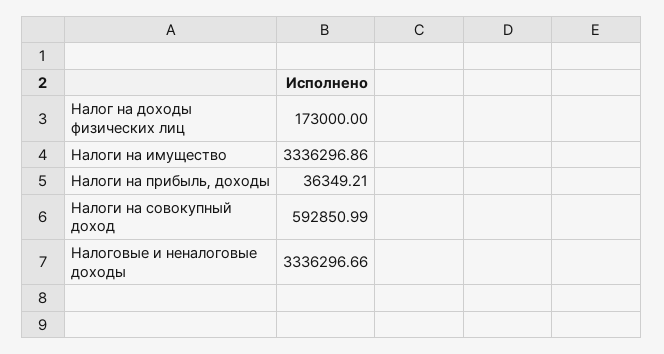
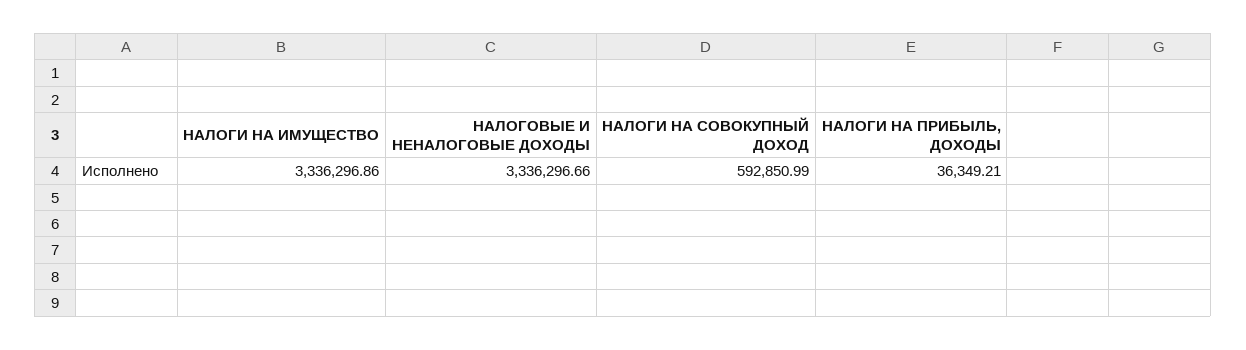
  {
-   "Налог на доходы физических лиц": 173000,
    "Налоги на имущество": 3336296.86,
    "Налоги на прибыль, доходы": 36349.21,
    "Налоги на совокупный доход": 592850.99,
    "Налоговые и неналоговые доходы": 3336296.66
  }

